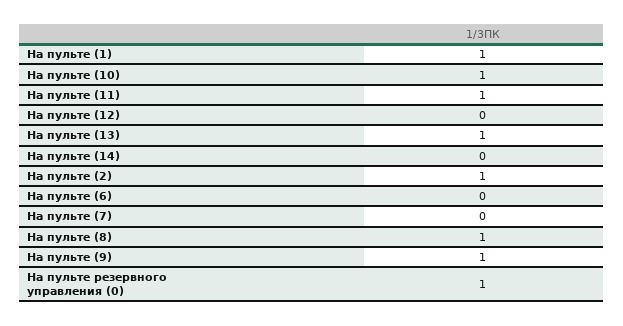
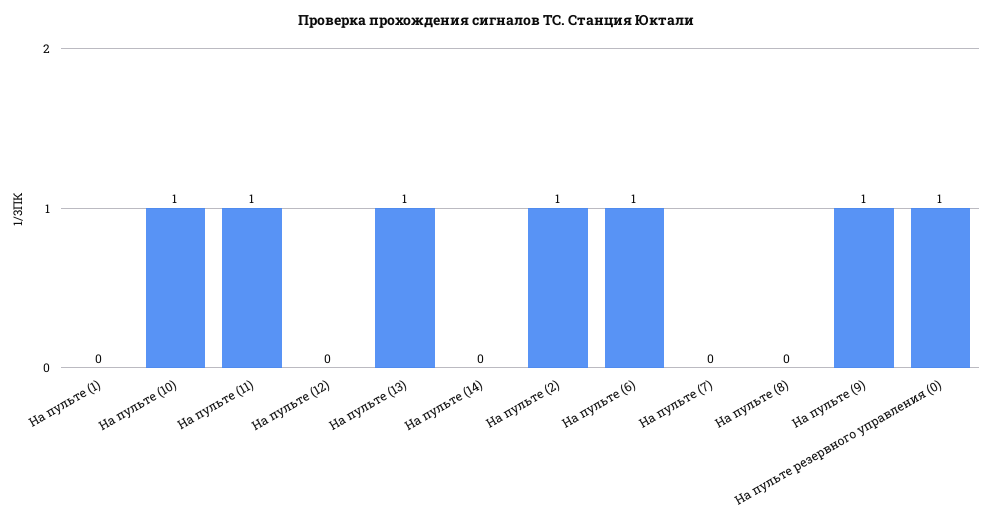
  {
-   "На пульте (1)": 1,
+   "На пульте (1)": 0,
    "На пульте (10)": 1,
    "На пульте (11)": 1,
    "На пульте (12)": 0,
    "На пульте (13)": 1,
    "На пульте (14)": 0,
    "На пульте (2)": 1,
-   "На пульте (6)": 0,
+   "На пульте (6)": 1,
    "На пульте (7)": 0,
-   "На пульте (8)": 1,
+   "На пульте (8)": 0,
    "На пульте (9)": 1,
    "На пульте резервного управления (0)": 1
  }

